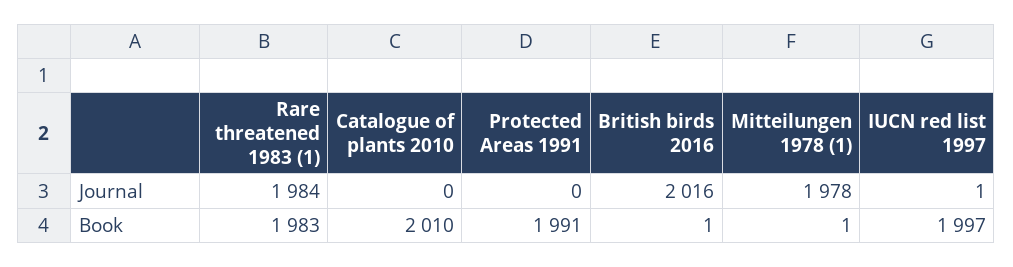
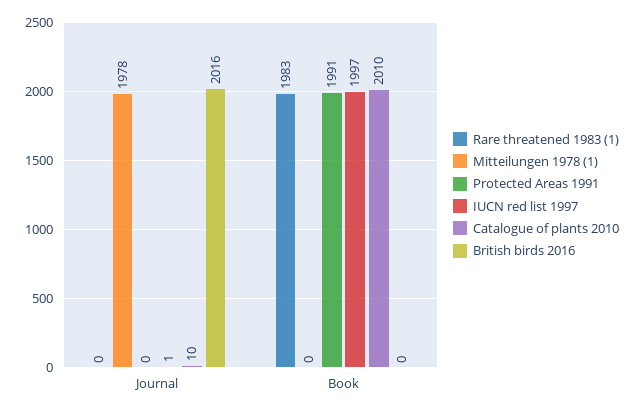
  {
    "Rare threatened 1983 (1)": {
-     "Journal": 1984,
+     "Journal": 0,
      "Book": 1983
    },
    "Catalogue of plants 2010": {
-     "Journal": 0,
+     "Journal": 10,
      "Book": 2010
    },
    "Protected Areas 1991": {
      "Journal": 0,
      "Book": 1991
    },
    "British birds 2016": {
      "Journal": 2016,
-     "Book": 1
+     "Book": 0
    },
    "Mitteilungen 1978 (1)": {
      "Journal": 1978,
-     "Book": 1
+     "Book": 0
    },
    "IUCN red list 1997": {
      "Journal": 1,
      "Book": 1997
    }
  }

